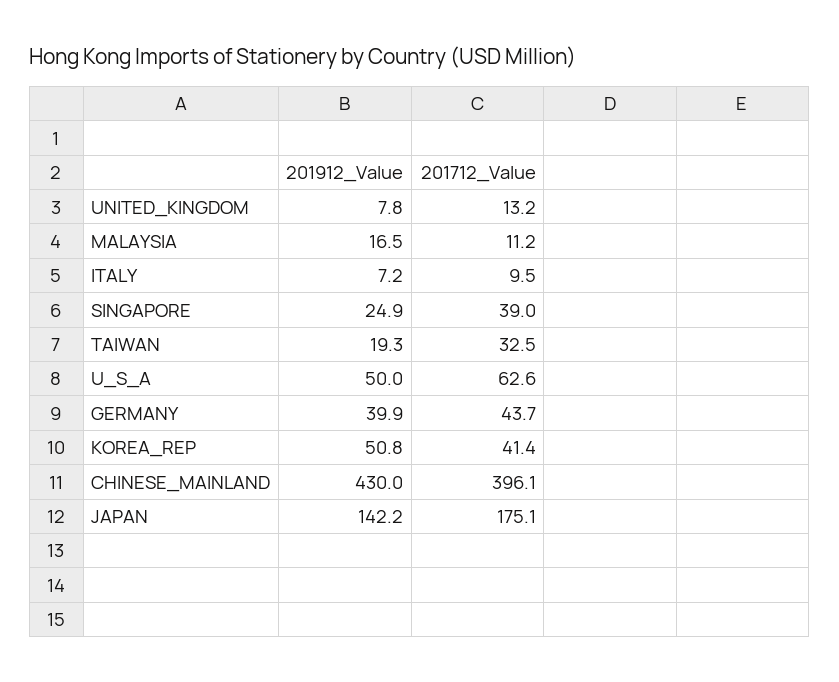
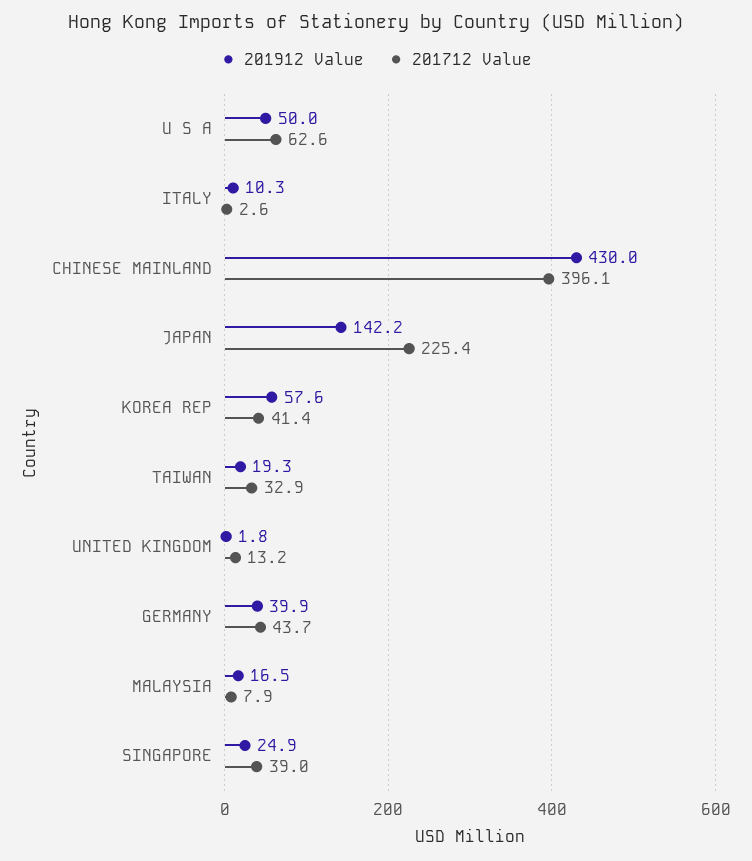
  {
    "201912_Value": {
-     "UNITED_KINGDOM": 7.8,
+     "UNITED_KINGDOM": 1.8,
      "MALAYSIA": 16.5,
-     "ITALY": 7.2,
+     "ITALY": 10.3,
      "SINGAPORE": 24.9,
      "TAIWAN": 19.3,
      "U_S_A": 50,
      "GERMANY": 39.9,
-     "KOREA_REP": 50.8,
+     "KOREA_REP": 57.6,
      "CHINESE_MAINLAND": 430,
      "JAPAN": 142.2
    },
    "201712_Value": {
      "UNITED_KINGDOM": 13.2,
-     "MALAYSIA": 11.2,
+     "MALAYSIA": 7.9,
-     "ITALY": 9.5,
+     "ITALY": 2.6,
      "SINGAPORE": 39,
-     "TAIWAN": 32.5,
+     "TAIWAN": 32.9,
      "U_S_A": 62.6,
      "GERMANY": 43.7,
      "KOREA_REP": 41.4,
      "CHINESE_MAINLAND": 396.1,
-     "JAPAN": 175.1
+     "JAPAN": 225.4
    }
  }

